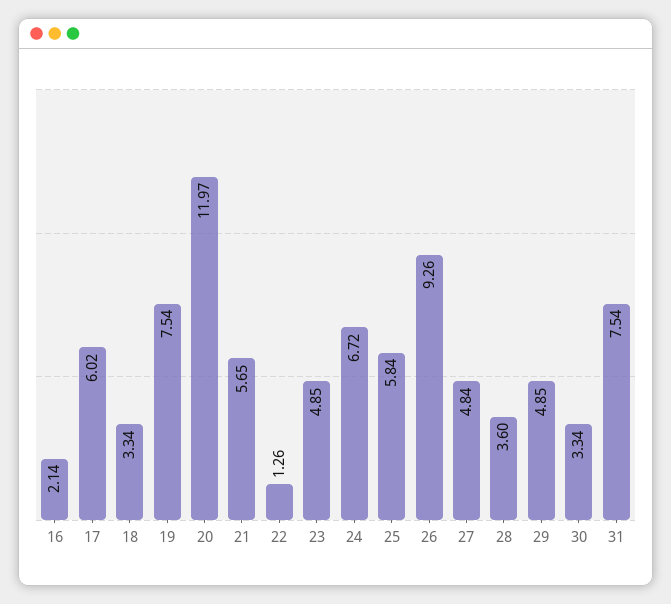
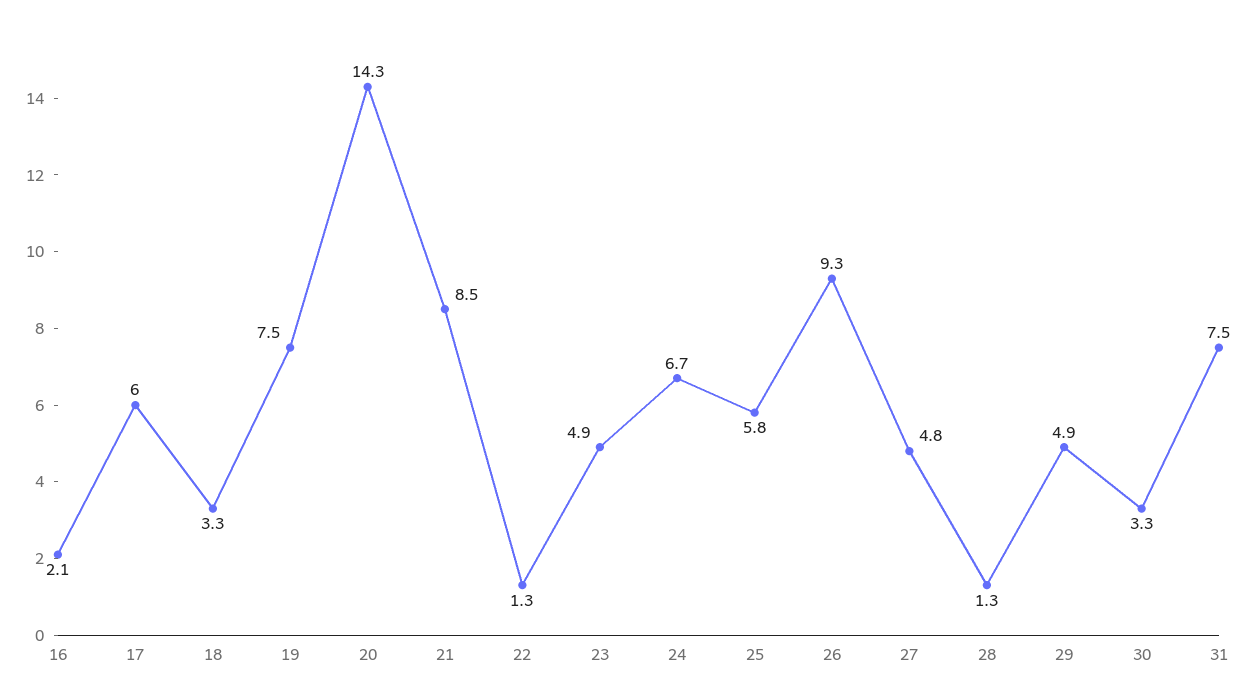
  {
    "16": 2.14,
    "17": 6.02,
    "18": 3.34,
    "19": 7.54,
-   "20": 11.97,
+   "20": 14.3,
-   "21": 5.65,
+   "21": 8.5,
    "22": 1.26,
    "23": 4.85,
    "24": 6.72,
    "25": 5.84,
    "26": 9.26,
    "27": 4.84,
-   "28": 3.6,
+   "28": 1.3,
    "29": 4.85,
    "30": 3.34,
    "31": 7.54
  }

